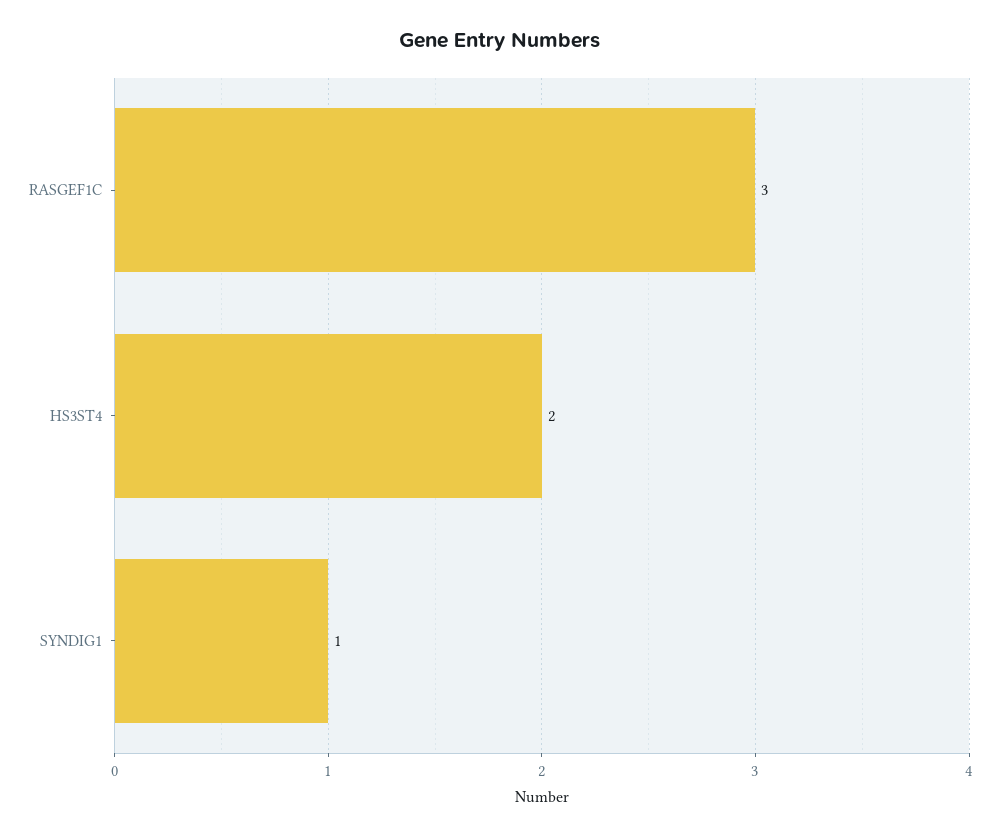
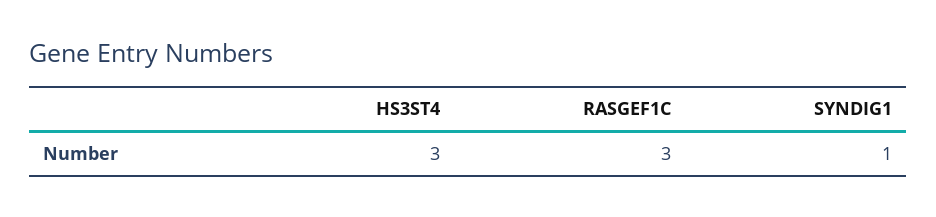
  {
    "RASGEF1C": 3,
-   "HS3ST4": 2,
+   "HS3ST4": 3,
    "SYNDIG1": 1
  }

